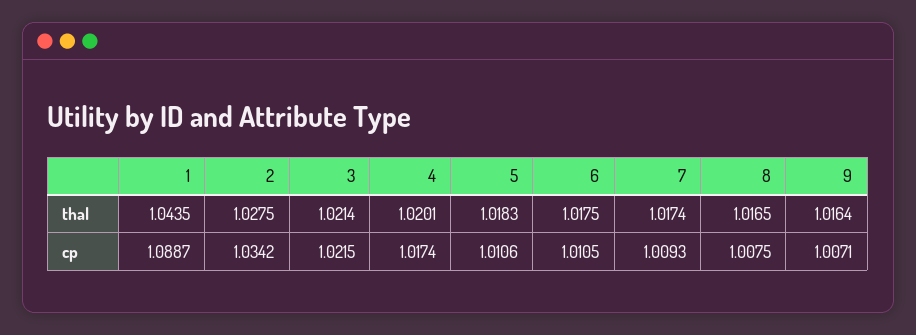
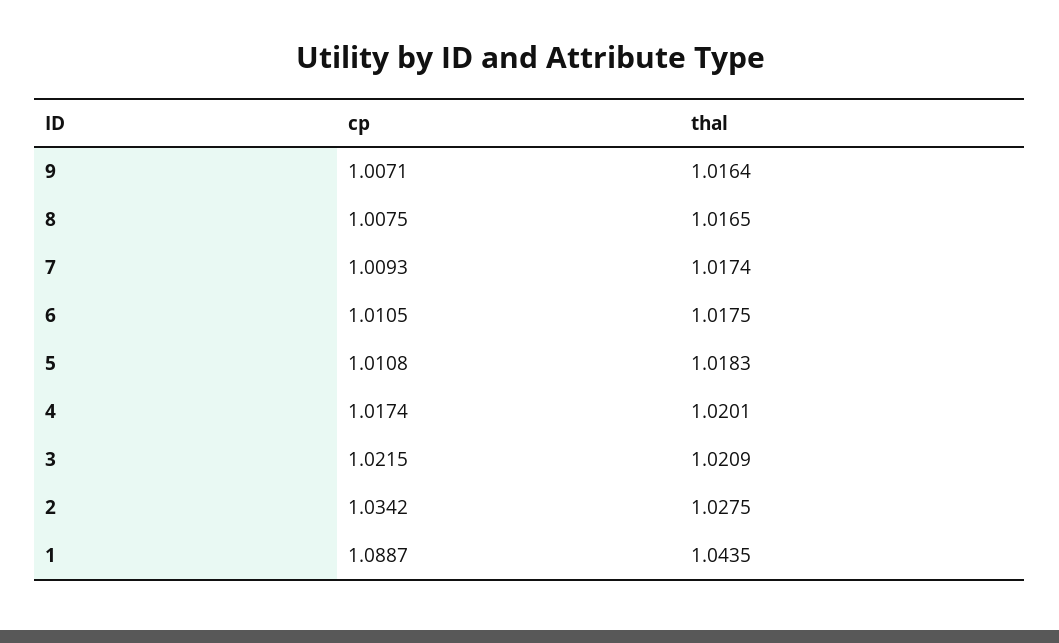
  {
    "1": {
      "thal": 1.0435,
      "cp": 1.0887
    },
    "2": {
      "thal": 1.0275,
      "cp": 1.0342
    },
    "3": {
-     "thal": 1.0214,
+     "thal": 1.0209,
      "cp": 1.0215
    },
    "4": {
      "thal": 1.0201,
      "cp": 1.0174
    },
    "5": {
      "thal": 1.0183,
-     "cp": 1.0106
+     "cp": 1.0108
    },
    "6": {
      "thal": 1.0175,
      "cp": 1.0105
    },
    "7": {
      "thal": 1.0174,
      "cp": 1.0093
    },
    "8": {
      "thal": 1.0165,
      "cp": 1.0075
    },
    "9": {
      "thal": 1.0164,
      "cp": 1.0071
    }
  }

